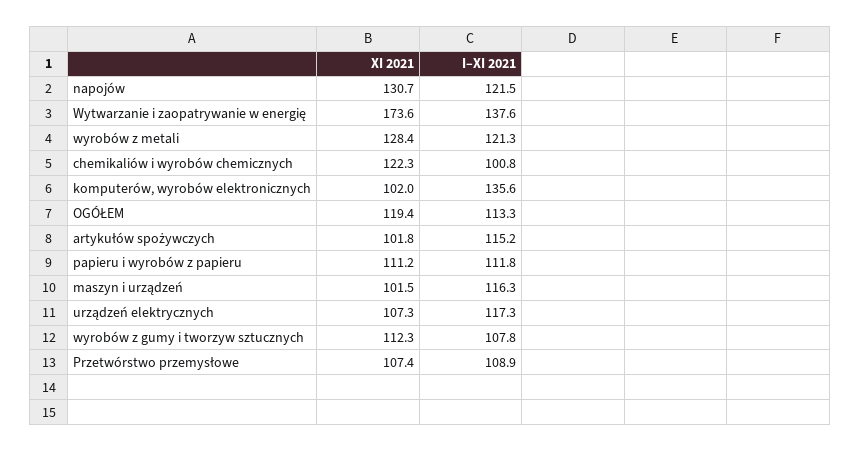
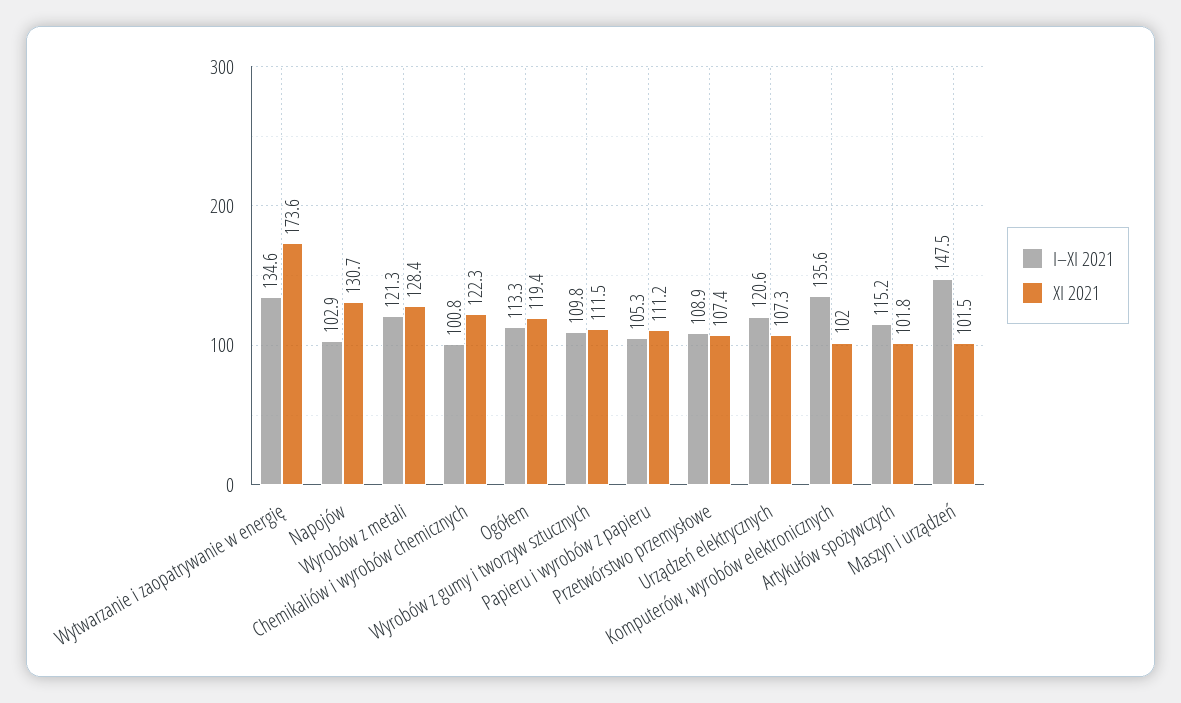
  {
    "XI 2021": {
      "napojów": 130.7,
      "Wytwarzanie i zaopatrywanie w energię": 173.6,
      "wyrobów z metali": 128.4,
      "chemikaliów i wyrobów chemicznych": 122.3,
      "komputerów, wyrobów elektronicznych": 102,
      "OGÓŁEM": 119.4,
      "artykułów spożywczych": 101.8,
      "papieru i wyrobów z papieru": 111.2,
      "maszyn i urządzeń": 101.5,
      "urządzeń elektrycznych": 107.3,
-     "wyrobów z gumy i tworzyw sztucznych": 112.3,
+     "wyrobów z gumy i tworzyw sztucznych": 111.5,
      "Przetwórstwo przemysłowe": 107.4
    },
    "I–XI 2021": {
-     "napojów": 121.5,
+     "napojów": 102.9,
-     "Wytwarzanie i zaopatrywanie w energię": 137.6,
+     "Wytwarzanie i zaopatrywanie w energię": 134.6,
      "wyrobów z metali": 121.3,
      "chemikaliów i wyrobów chemicznych": 100.8,
      "komputerów, wyrobów elektronicznych": 135.6,
      "OGÓŁEM": 113.3,
      "artykułów spożywczych": 115.2,
-     "papieru i wyrobów z papieru": 111.8,
+     "papieru i wyrobów z papieru": 105.3,
-     "maszyn i urządzeń": 116.3,
+     "maszyn i urządzeń": 147.5,
-     "urządzeń elektrycznych": 117.3,
+     "urządzeń elektrycznych": 120.6,
-     "wyrobów z gumy i tworzyw sztucznych": 107.8,
+     "wyrobów z gumy i tworzyw sztucznych": 109.8,
      "Przetwórstwo przemysłowe": 108.9
    }
  }

